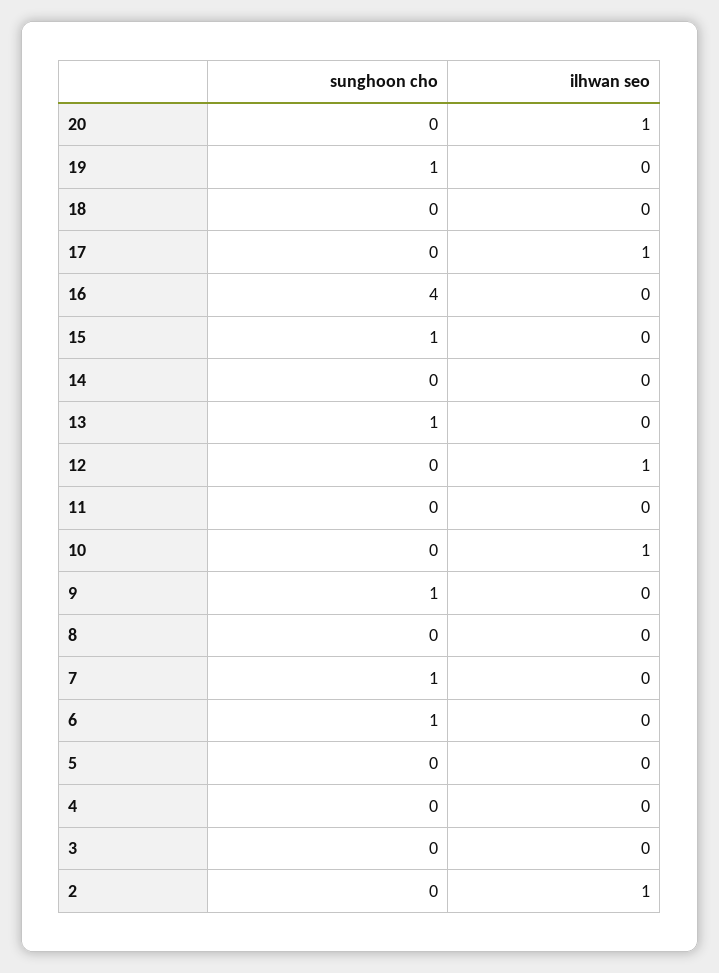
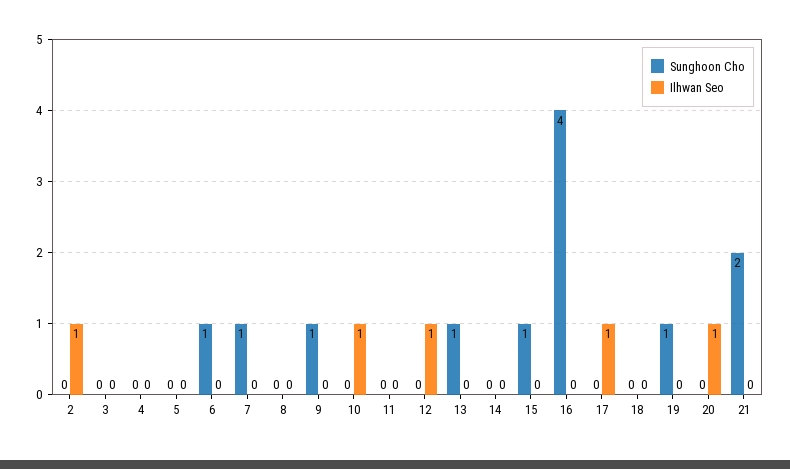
  {
    "sunghoon cho": {
      "20": 0,
      "19": 1,
      "18": 0,
      "17": 0,
      "16": 4,
      "15": 1,
      "14": 0,
      "13": 1,
      "12": 0,
      "11": 0,
      "10": 0,
      "9": 1,
      "8": 0,
      "7": 1,
      "6": 1,
      "5": 0,
      "4": 0,
      "3": 0,
-     "2": 0
+     "2": 0,
+     "21": 2
    },
    "ilhwan seo": {
      "20": 1,
      "19": 0,
      "18": 0,
      "17": 1,
      "16": 0,
      "15": 0,
      "14": 0,
      "13": 0,
      "12": 1,
      "11": 0,
      "10": 1,
      "9": 0,
      "8": 0,
      "7": 0,
      "6": 0,
      "5": 0,
      "4": 0,
      "3": 0,
-     "2": 1
+     "2": 1,
+     "21": 0
    }
  }

